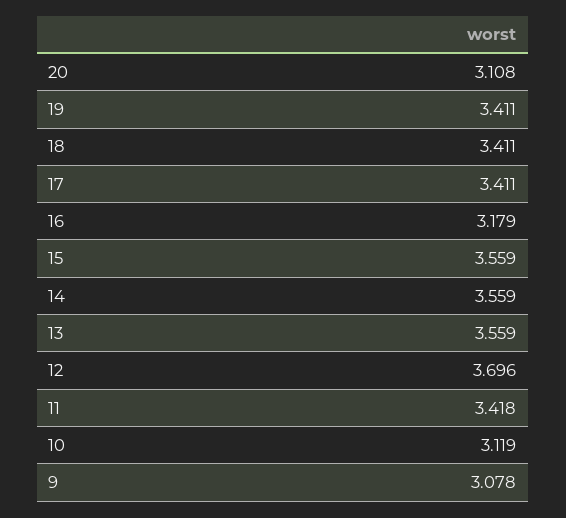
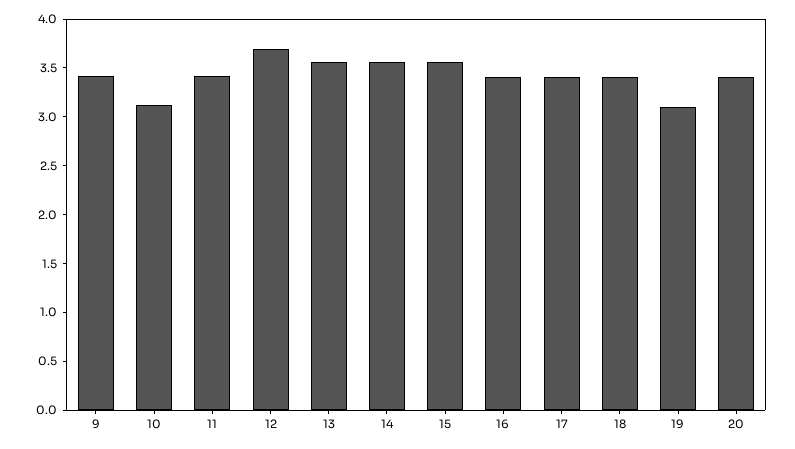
  {
-   "20": 3.108,
+   "20": 3.4,
-   "19": 3.411,
+   "19": 3.1,
    "18": 3.411,
    "17": 3.411,
-   "16": 3.179,
+   "16": 3.4,
    "15": 3.559,
    "14": 3.559,
    "13": 3.559,
    "12": 3.696,
    "11": 3.418,
    "10": 3.119,
-   "9": 3.078
+   "9": 3.4
  }

